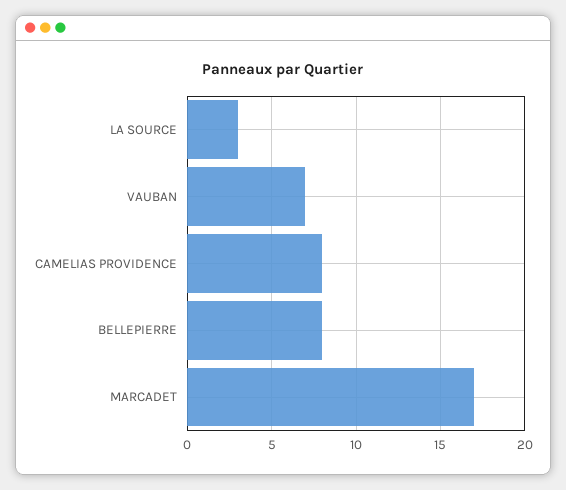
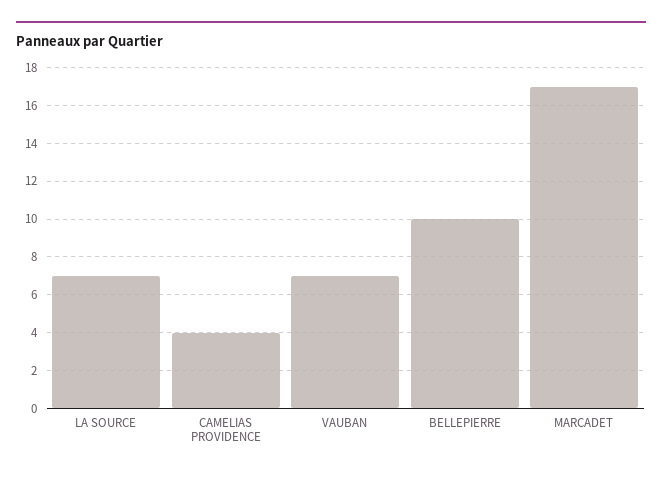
  {
-   "LA SOURCE": 3,
+   "LA SOURCE": 7,
    "VAUBAN": 7,
-   "CAMELIAS PROVIDENCE": 8,
+   "CAMELIAS PROVIDENCE": 4,
-   "BELLEPIERRE": 8,
+   "BELLEPIERRE": 10,
    "MARCADET": 17
  }

